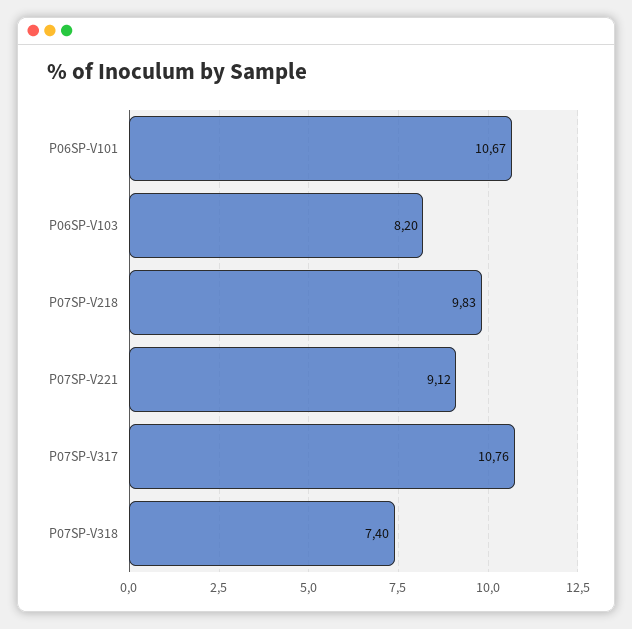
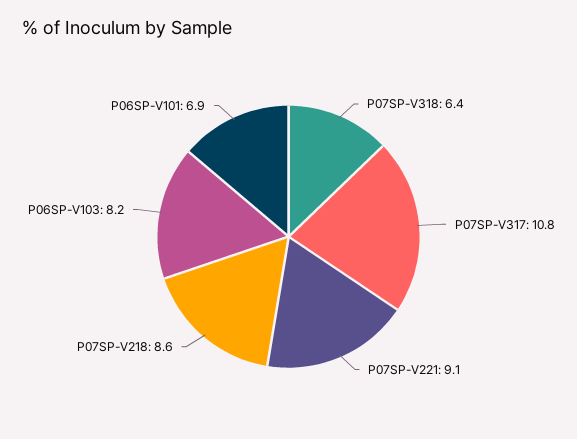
  {
-   "P06SP-V101": 10.67,
+   "P06SP-V101": 6.9,
    "P06SP-V103": 8.2,
-   "P07SP-V218": 9.83,
+   "P07SP-V218": 8.6,
    "P07SP-V221": 9.12,
    "P07SP-V317": 10.76,
-   "P07SP-V318": 7.4
+   "P07SP-V318": 6.4
  }

